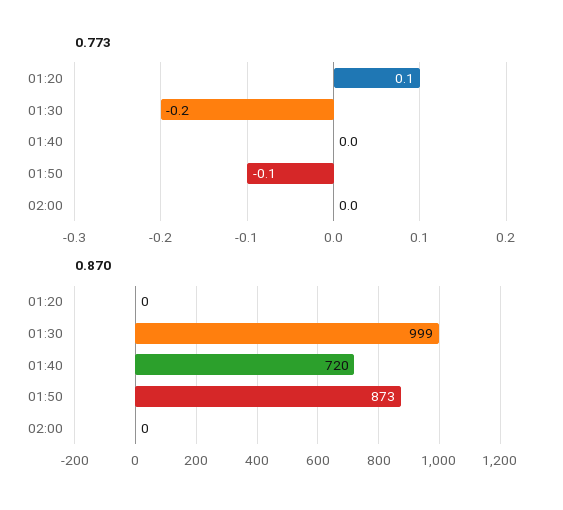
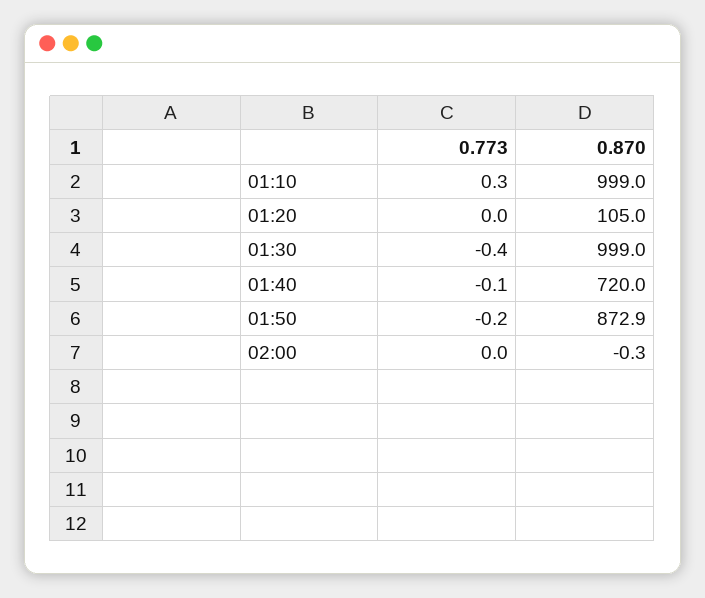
  {
    "0.773": {
-     "01:20": 0.1,
+     "01:20": 0,
-     "01:30": -0.2,
+     "01:30": -0.4,
-     "01:40": 0,
+     "01:40": -0.1,
-     "01:50": -0.1,
+     "01:50": -0.2,
-     "02:00": 0
+     "02:00": 0,
+     "01:10": 0.3
    },
    "0.870": {
-     "01:20": 0,
+     "01:20": 105,
      "01:30": 999,
      "01:40": 720,
      "01:50": 872.9,
-     "02:00": -0.3
+     "02:00": -0.3,
+     "01:10": 999
    }
  }

